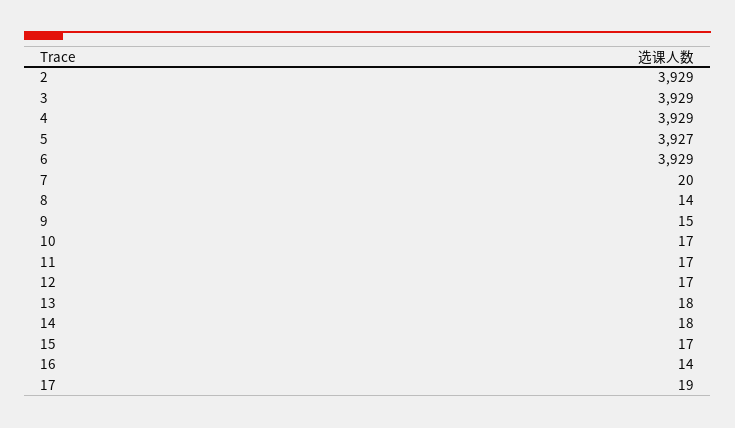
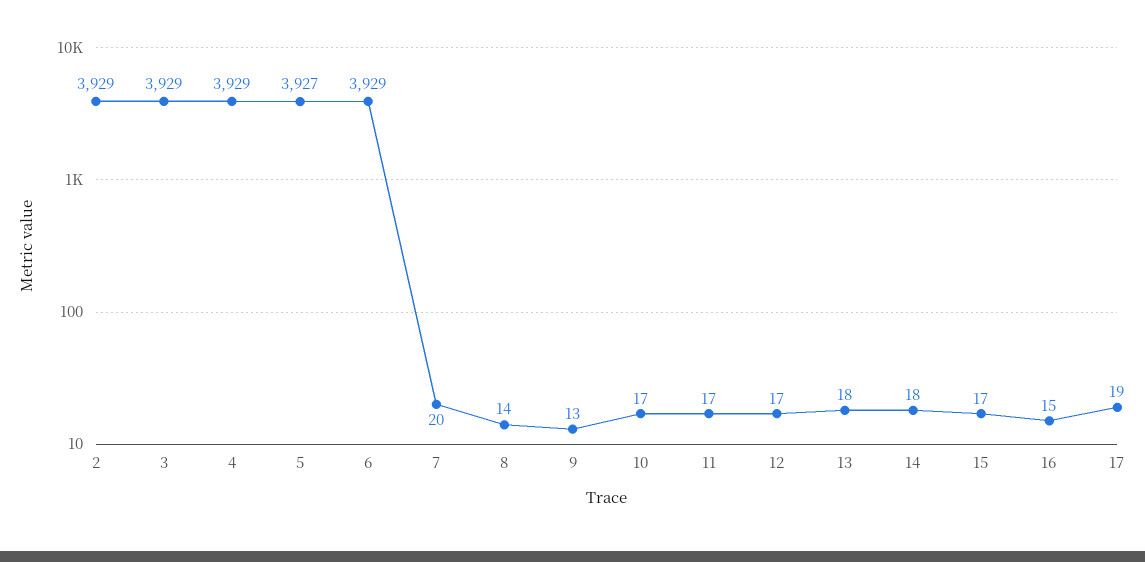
  {
    "2": 3929,
    "3": 3929,
    "4": 3929,
    "5": 3927,
    "6": 3929,
    "7": 20,
    "8": 14,
-   "9": 15,
+   "9": 13,
    "10": 17,
    "11": 17,
    "12": 17,
    "13": 18,
    "14": 18,
    "15": 17,
-   "16": 14,
+   "16": 15,
    "17": 19
  }

